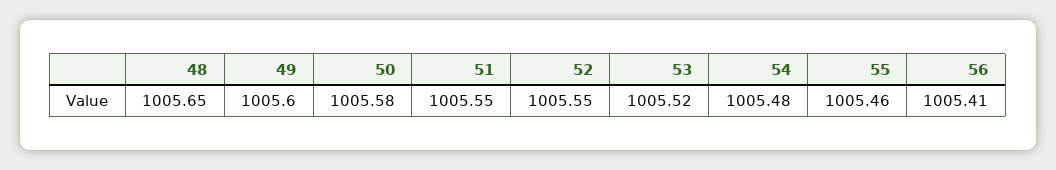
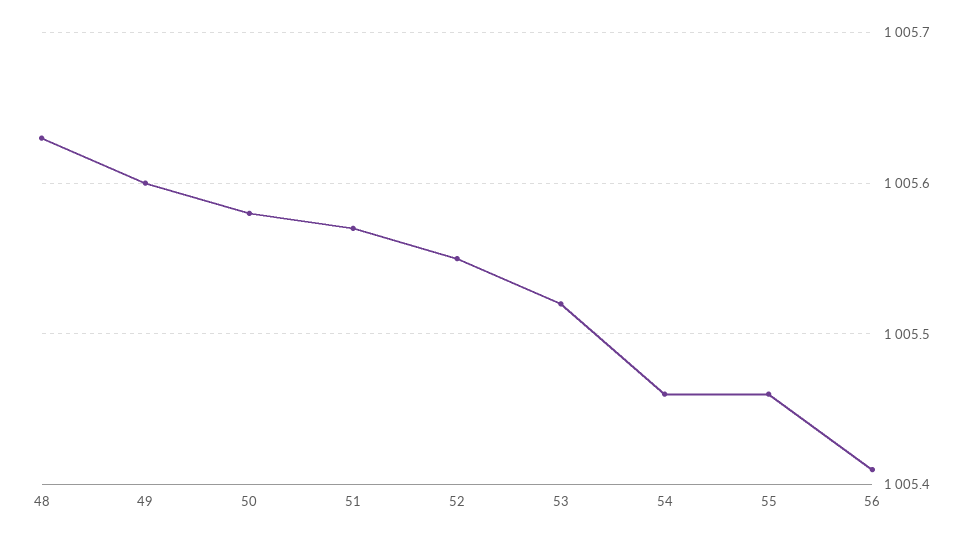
  {
-   "48": 1005.65,
+   "48": 1005.63,
    "49": 1005.6,
    "50": 1005.58,
-   "51": 1005.55,
+   "51": 1005.57,
    "52": 1005.55,
    "53": 1005.52,
-   "54": 1005.48,
+   "54": 1005.46,
    "55": 1005.46,
    "56": 1005.41
  }

